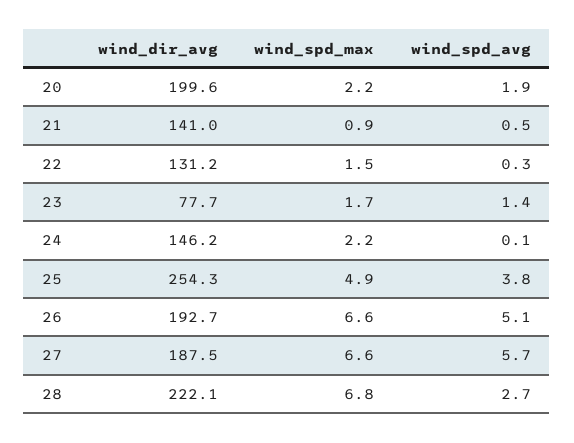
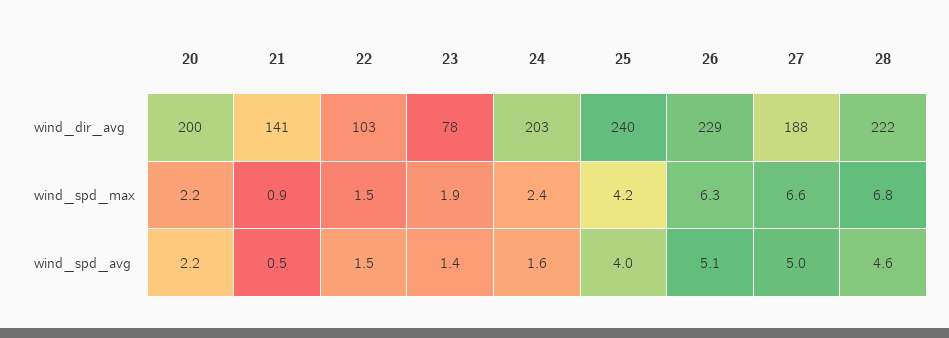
  {
    "wind_dir_avg": {
      "20": 199.6,
      "21": 141,
-     "22": 131.2,
+     "22": 103,
      "23": 77.7,
-     "24": 146.2,
+     "24": 203,
-     "25": 254.3,
+     "25": 240,
-     "26": 192.7,
+     "26": 229,
      "27": 187.5,
      "28": 222.1
    },
    "wind_spd_max": {
      "20": 2.2,
      "21": 0.9,
      "22": 1.5,
-     "23": 1.7,
+     "23": 1.9,
-     "24": 2.2,
+     "24": 2.4,
-     "25": 4.9,
+     "25": 4.2,
-     "26": 6.6,
+     "26": 6.3,
      "27": 6.6,
      "28": 6.8
    },
    "wind_spd_avg": {
-     "20": 1.9,
+     "20": 2.2,
      "21": 0.5,
-     "22": 0.3,
+     "22": 1.5,
      "23": 1.4,
-     "24": 0.1,
+     "24": 1.6,
-     "25": 3.8,
+     "25": 4,
      "26": 5.1,
-     "27": 5.7,
+     "27": 5,
-     "28": 2.7
+     "28": 4.6
    }
  }

